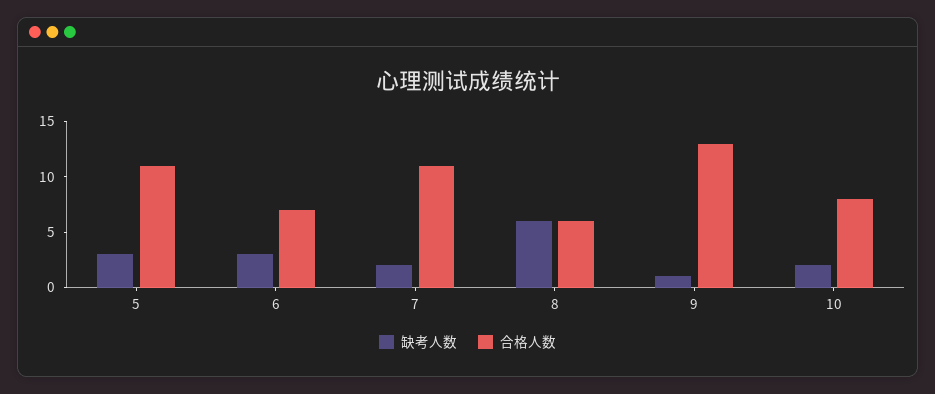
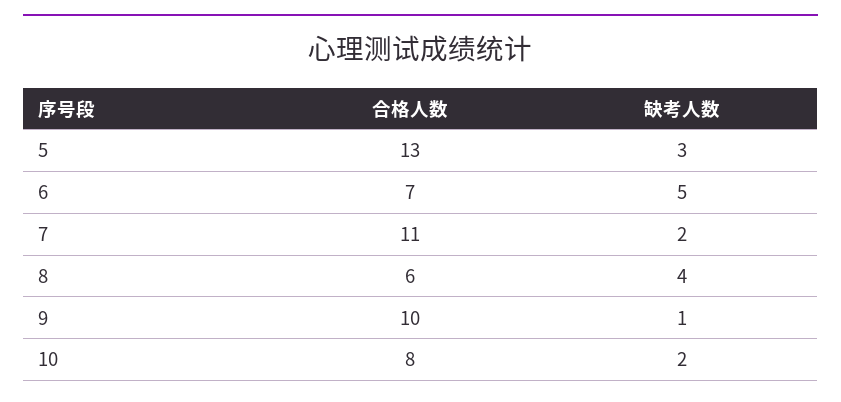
  {
    "缺考人数": {
      "5": 3,
-     "6": 3,
+     "6": 5,
      "7": 2,
-     "8": 6,
+     "8": 4,
      "9": 1,
      "10": 2
    },
    "合格人数": {
-     "5": 11,
+     "5": 13,
      "6": 7,
      "7": 11,
      "8": 6,
-     "9": 13,
+     "9": 10,
      "10": 8
    }
  }

